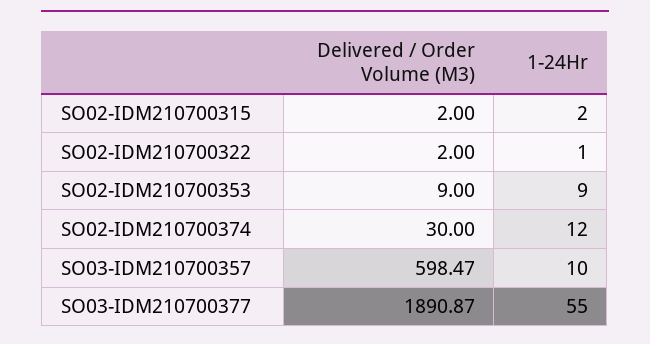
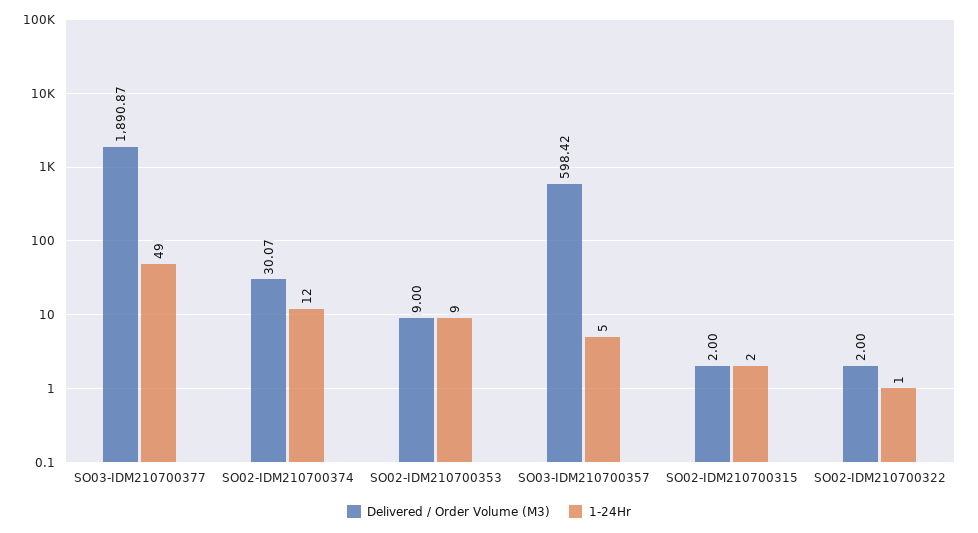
  {
    "Delivered / Order Volume (M3)": {
      "SO02-IDM210700315": 2,
      "SO02-IDM210700322": 2,
      "SO02-IDM210700353": 9,
-     "SO02-IDM210700374": 30,
+     "SO02-IDM210700374": 30.07,
-     "SO03-IDM210700357": 598.47,
+     "SO03-IDM210700357": 598.42,
      "SO03-IDM210700377": 1890.87
    },
    "1-24Hr": {
      "SO02-IDM210700315": 2,
      "SO02-IDM210700322": 1,
      "SO02-IDM210700353": 9,
      "SO02-IDM210700374": 12,
-     "SO03-IDM210700357": 10,
+     "SO03-IDM210700357": 5,
-     "SO03-IDM210700377": 55
+     "SO03-IDM210700377": 49
    }
  }

